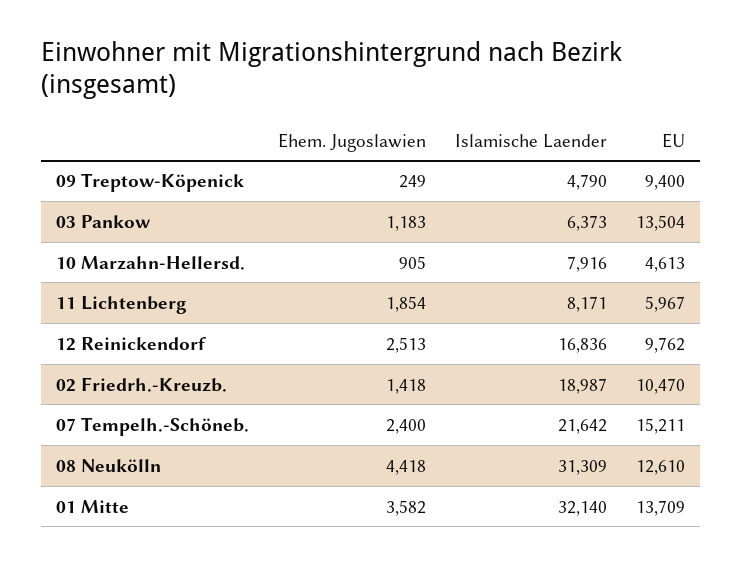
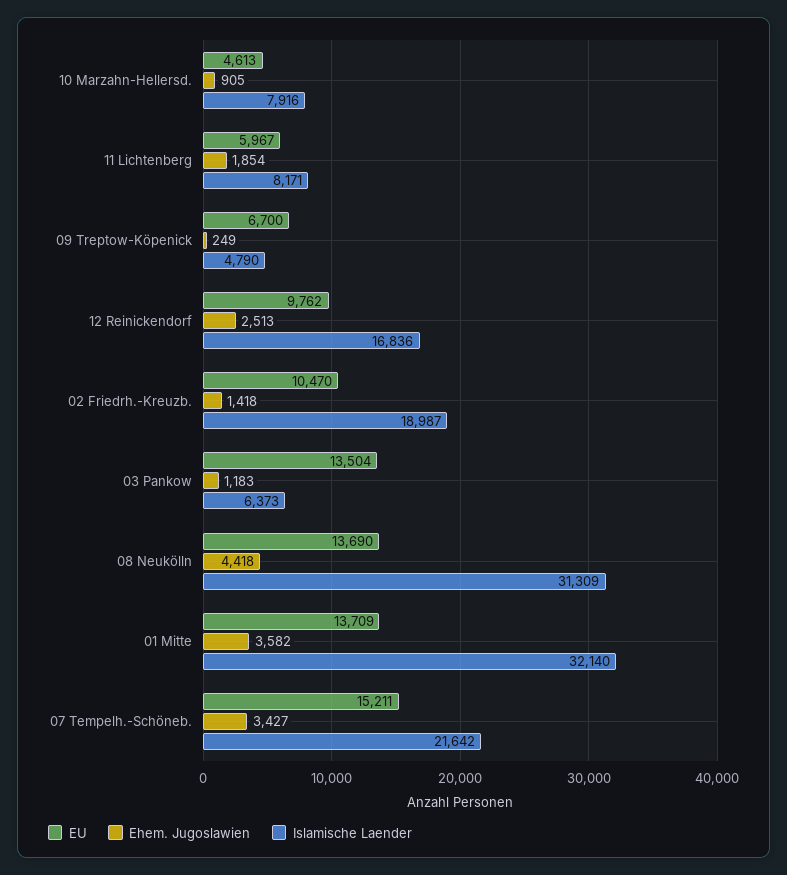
  {
    "Ehem. Jugoslawien": {
      "09 Treptow-Köpenick": 249,
      "03 Pankow": 1183,
      "10 Marzahn-Hellersd.": 905,
      "11 Lichtenberg": 1854,
      "12 Reinickendorf": 2513,
      "02 Friedrh.-Kreuzb.": 1418,
-     "07 Tempelh.-Schöneb.": 2400,
+     "07 Tempelh.-Schöneb.": 3427,
      "08 Neukölln": 4418,
      "01 Mitte": 3582
    },
    "Islamische Laender": {
      "09 Treptow-Köpenick": 4790,
      "03 Pankow": 6373,
      "10 Marzahn-Hellersd.": 7916,
      "11 Lichtenberg": 8171,
      "12 Reinickendorf": 16836,
      "02 Friedrh.-Kreuzb.": 18987,
      "07 Tempelh.-Schöneb.": 21642,
      "08 Neukölln": 31309,
      "01 Mitte": 32140
    },
    "EU": {
-     "09 Treptow-Köpenick": 9400,
+     "09 Treptow-Köpenick": 6700,
      "03 Pankow": 13504,
      "10 Marzahn-Hellersd.": 4613,
      "11 Lichtenberg": 5967,
      "12 Reinickendorf": 9762,
      "02 Friedrh.-Kreuzb.": 10470,
      "07 Tempelh.-Schöneb.": 15211,
-     "08 Neukölln": 12610,
+     "08 Neukölln": 13690,
      "01 Mitte": 13709
    }
  }

